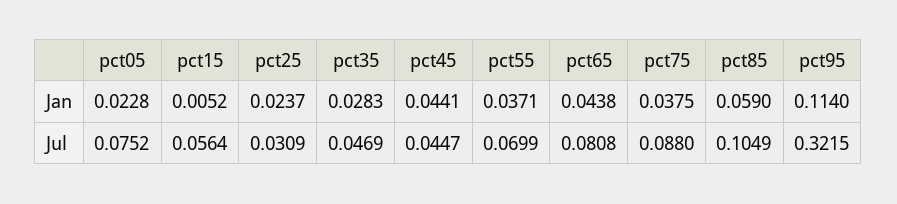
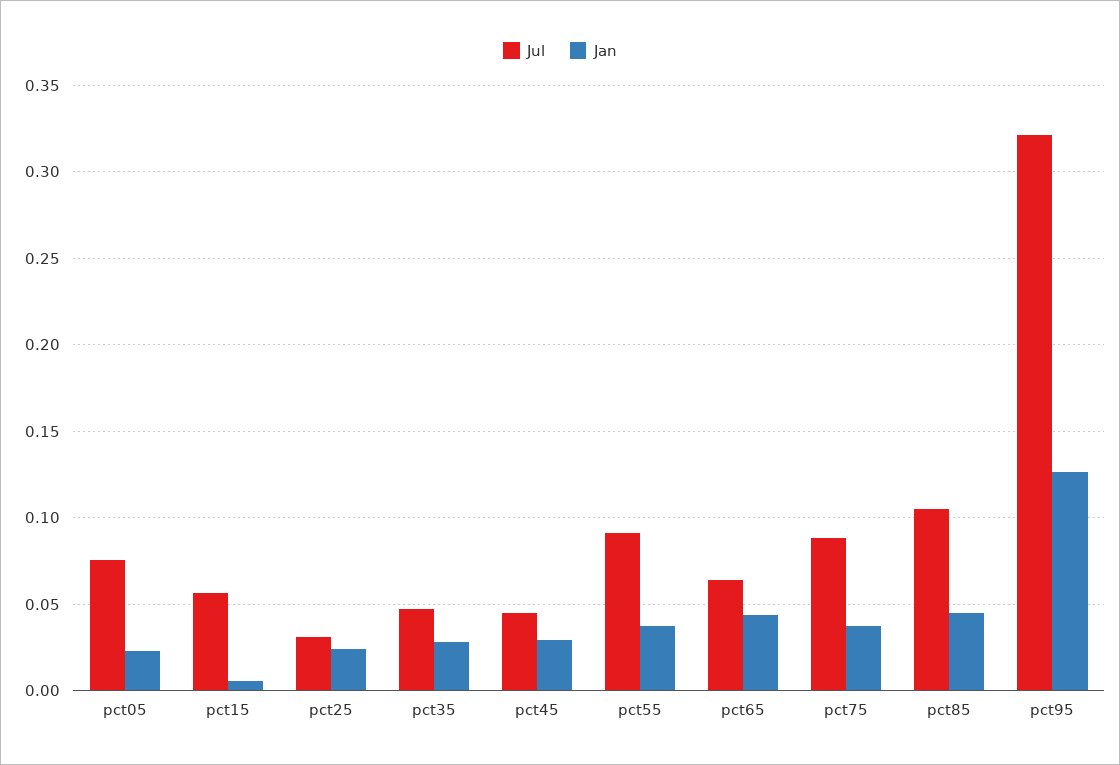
  {
    "Jan": {
      "pct05": 0.0228,
      "pct15": 0.0052,
      "pct25": 0.0237,
      "pct35": 0.0283,
-     "pct45": 0.0441,
+     "pct45": 0.03,
      "pct55": 0.0371,
      "pct65": 0.0438,
      "pct75": 0.0375,
-     "pct85": 0.059,
+     "pct85": 0.045,
-     "pct95": 0.114
+     "pct95": 0.125
    },
    "Jul": {
      "pct05": 0.0752,
      "pct15": 0.0564,
      "pct25": 0.0309,
      "pct35": 0.0469,
      "pct45": 0.0447,
-     "pct55": 0.0699,
+     "pct55": 0.09,
-     "pct65": 0.0808,
+     "pct65": 0.065,
      "pct75": 0.088,
      "pct85": 0.1049,
      "pct95": 0.3215
    }
  }

